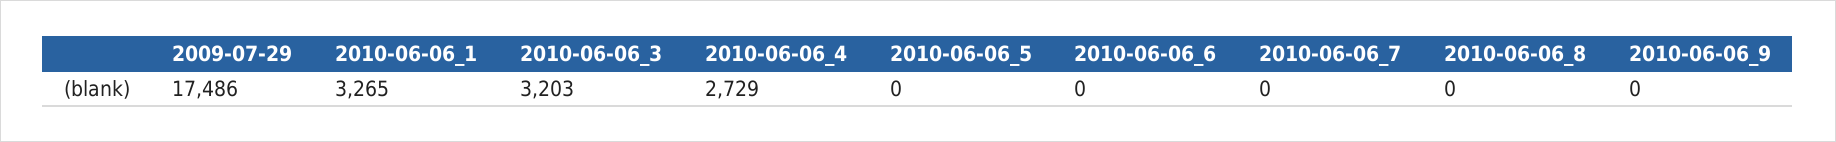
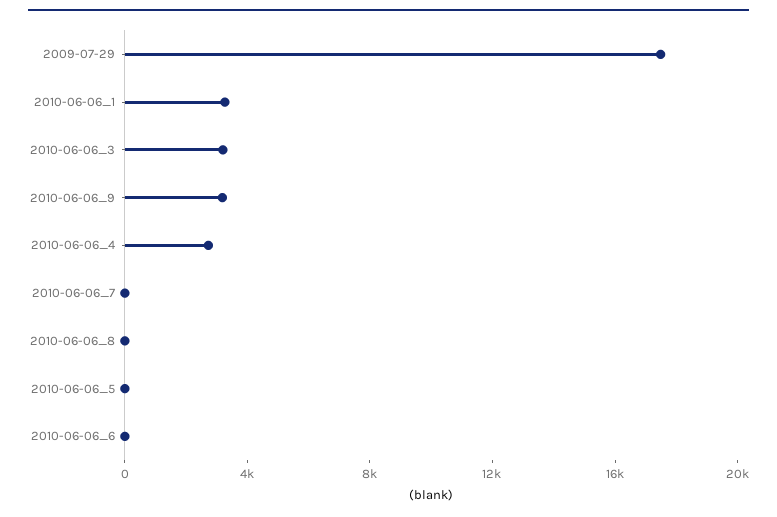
  {
    "2009-07-29": 17486,
    "2010-06-06_1": 3265,
    "2010-06-06_3": 3203,
    "2010-06-06_4": 2729,
    "2010-06-06_5": 0,
    "2010-06-06_6": 0,
    "2010-06-06_7": 0,
    "2010-06-06_8": 0,
-   "2010-06-06_9": 0
+   "2010-06-06_9": 3000
  }

